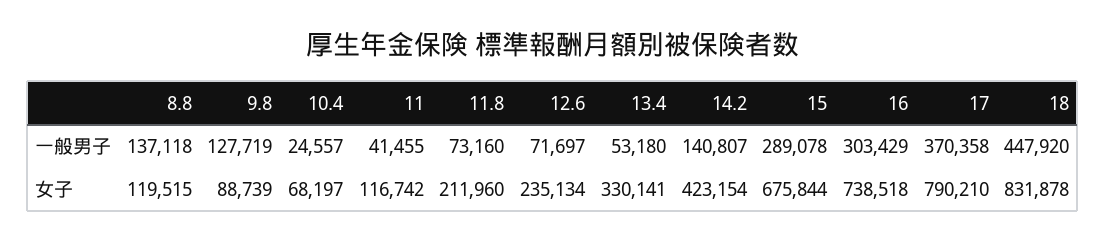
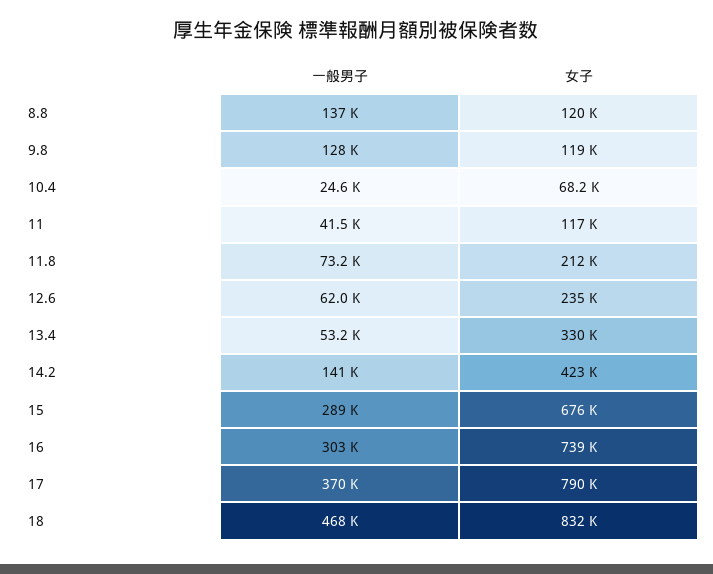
  {
    "8.8": {
      "一般男子": 137118,
      "女子": 119515
    },
    "9.8": {
      "一般男子": 127719,
-     "女子": 88739
+     "女子": 119000
    },
    "10.4": {
      "一般男子": 24557,
      "女子": 68197
    },
    "11": {
      "一般男子": 41455,
      "女子": 116742
    },
    "11.8": {
      "一般男子": 73160,
      "女子": 211960
    },
    "12.6": {
-     "一般男子": 71697,
+     "一般男子": 62000,
      "女子": 235134
    },
    "13.4": {
      "一般男子": 53180,
      "女子": 330141
    },
    "14.2": {
      "一般男子": 140807,
      "女子": 423154
    },
    "15": {
      "一般男子": 289078,
      "女子": 675844
    },
    "16": {
      "一般男子": 303429,
      "女子": 738518
    },
    "17": {
      "一般男子": 370358,
      "女子": 790210
    },
    "18": {
-     "一般男子": 447920,
+     "一般男子": 468000,
      "女子": 831878
    }
  }

